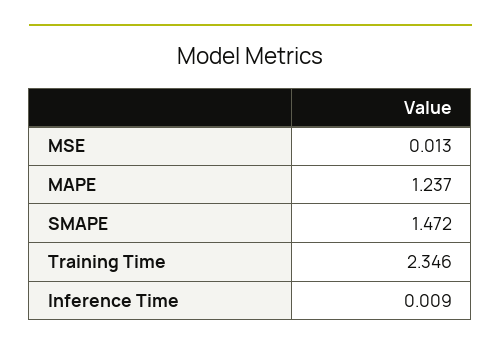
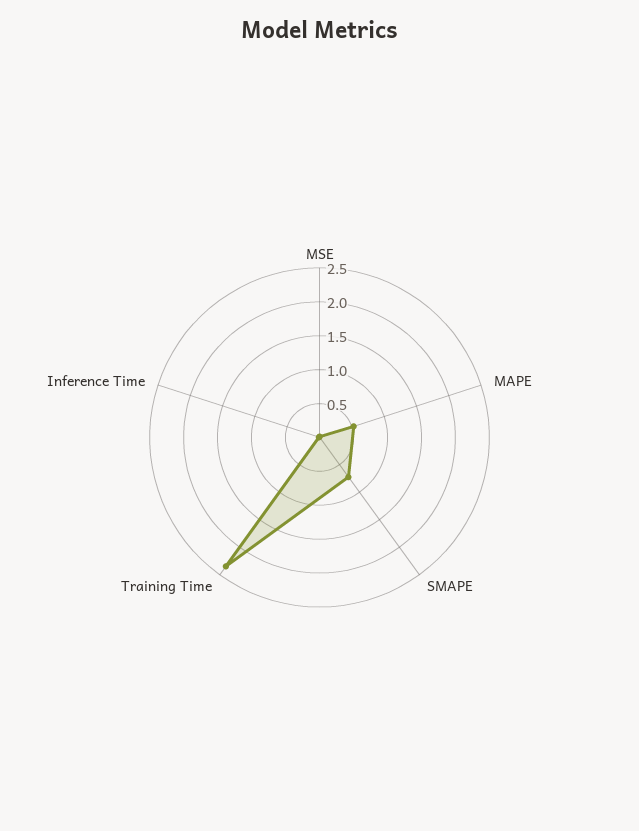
  {
    "MSE": 0.013,
-   "MAPE": 1.237,
+   "MAPE": 0.5,
-   "SMAPE": 1.472,
+   "SMAPE": 0.75,
    "Training Time": 2.346,
    "Inference Time": 0.009
  }

